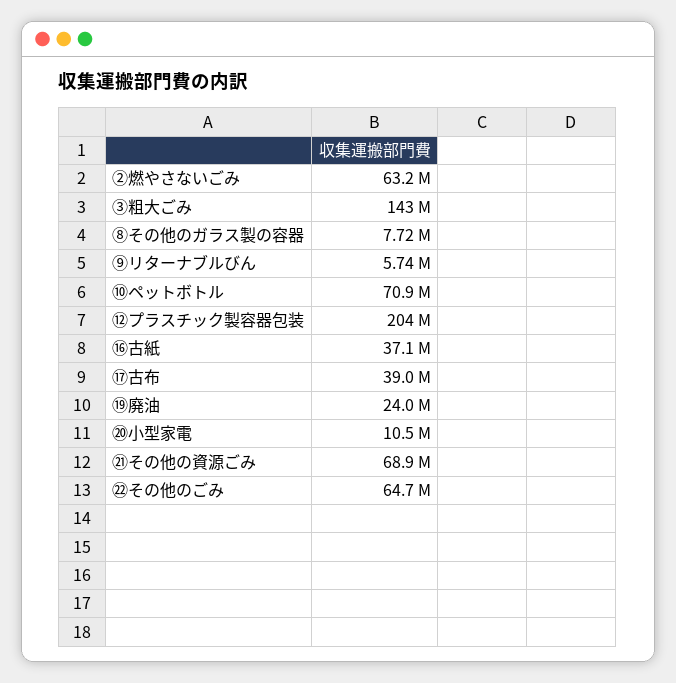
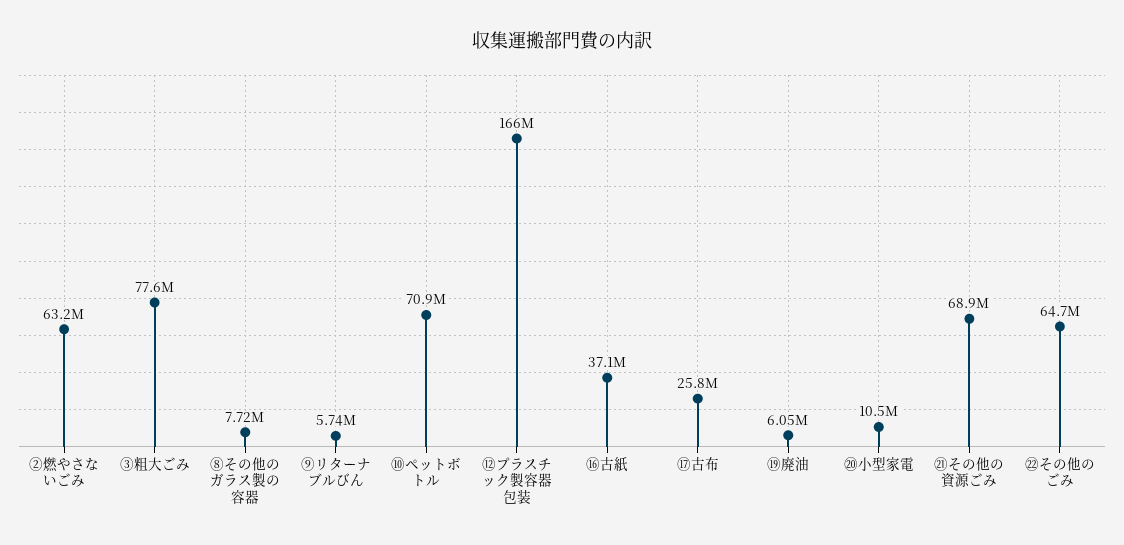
  {
    "②燃やさないごみ": 63200000,
-   "③粗大ごみ": 143000000,
+   "③粗大ごみ": 77600000,
    "⑧その他のガラス製の容器": 7720000,
    "⑨リターナブルびん": 5740000,
    "⑩ペットボトル": 70900000,
-   "⑫プラスチック製容器包装": 204000000,
+   "⑫プラスチック製容器包装": 166000000,
    "⑯古紙": 37100000,
-   "⑰古布": 39000000,
+   "⑰古布": 25800000,
-   "⑲廃油": 24000000,
+   "⑲廃油": 6050000,
    "⑳小型家電": 10500000,
    "㉑その他の資源ごみ": 68900000,
    "㉒その他のごみ": 64700000
  }

